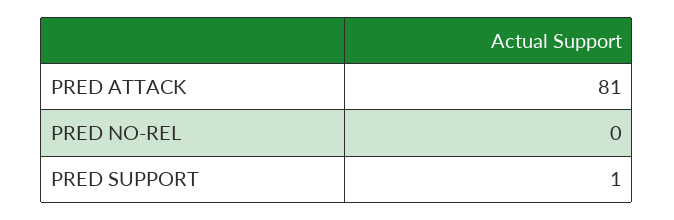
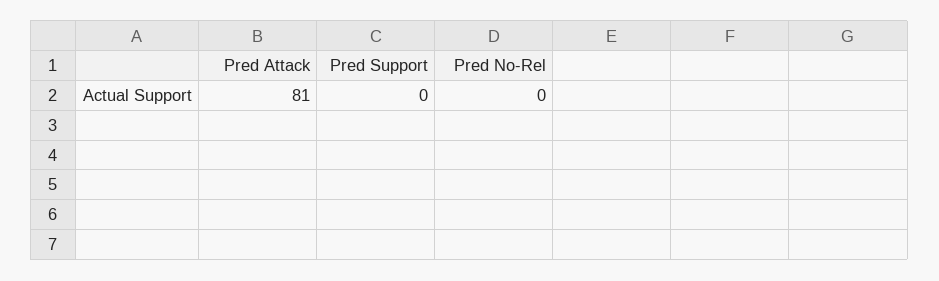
  {
    "PRED ATTACK": 81,
    "PRED NO-REL": 0,
-   "PRED SUPPORT": 1
+   "PRED SUPPORT": 0
  }

